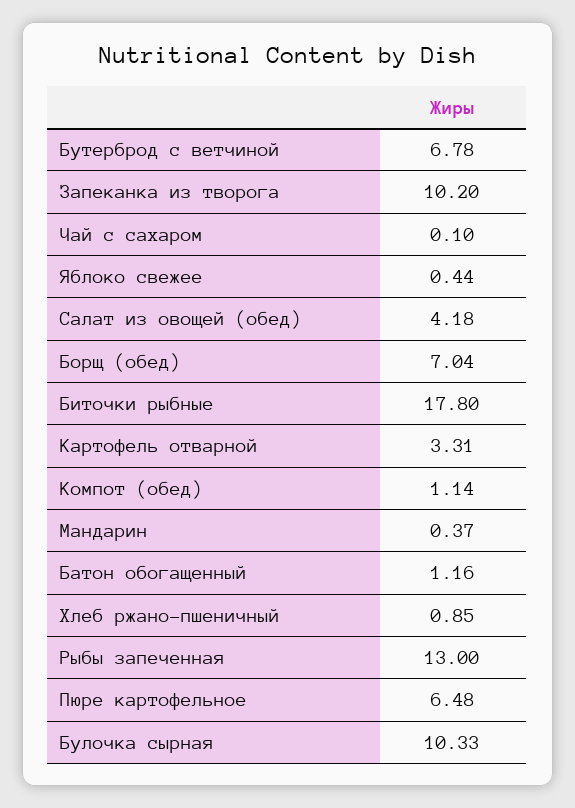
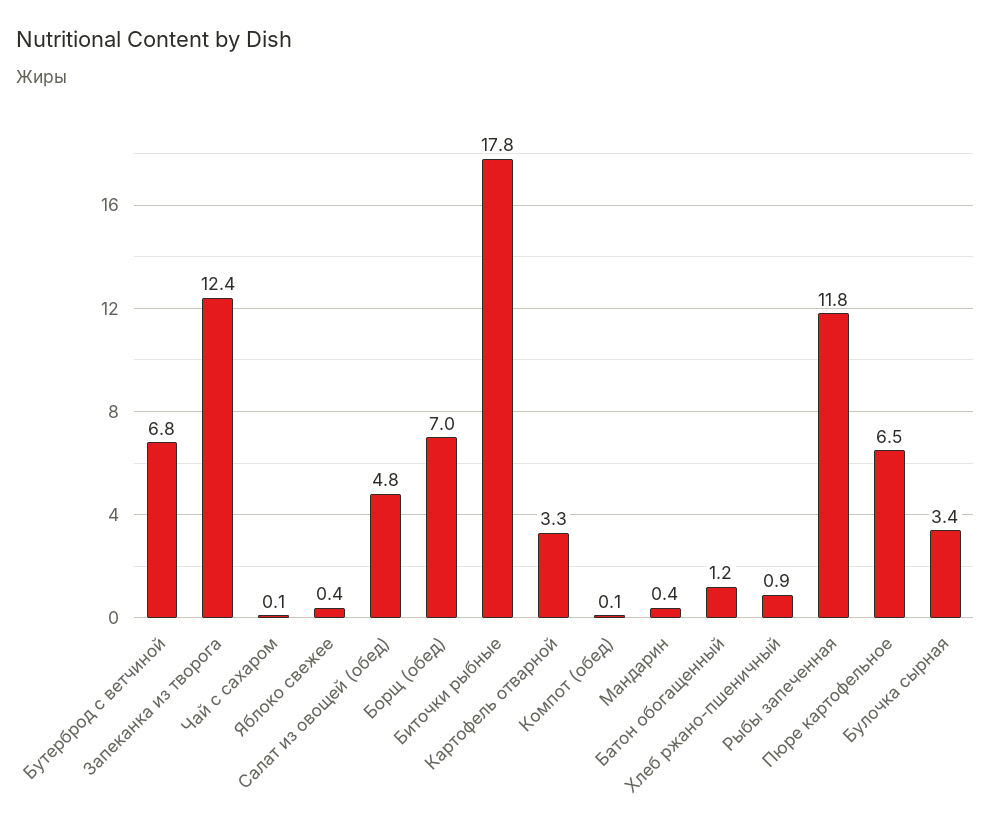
  {
    "Бутерброд с ветчиной": 6.78,
-   "Запеканка из творога": 10.2,
+   "Запеканка из творога": 12.4,
    "Чай с сахаром": 0.1,
    "Яблоко свежее": 0.44,
-   "Салат из овощей (обед)": 4.18,
+   "Салат из овощей (обед)": 4.8,
    "Борщ (обед)": 7.04,
    "Биточки рыбные": 17.8,
    "Картофель отварной": 3.31,
-   "Компот (обед)": 1.14,
+   "Компот (обед)": 0.1,
    "Мандарин": 0.37,
    "Батон обогащенный": 1.16,
    "Хлеб ржано-пшеничный": 0.85,
-   "Рыбы запеченная": 13,
+   "Рыбы запеченная": 11.8,
    "Пюре картофельное": 6.48,
-   "Булочка сырная": 10.33
+   "Булочка сырная": 3.4
  }

